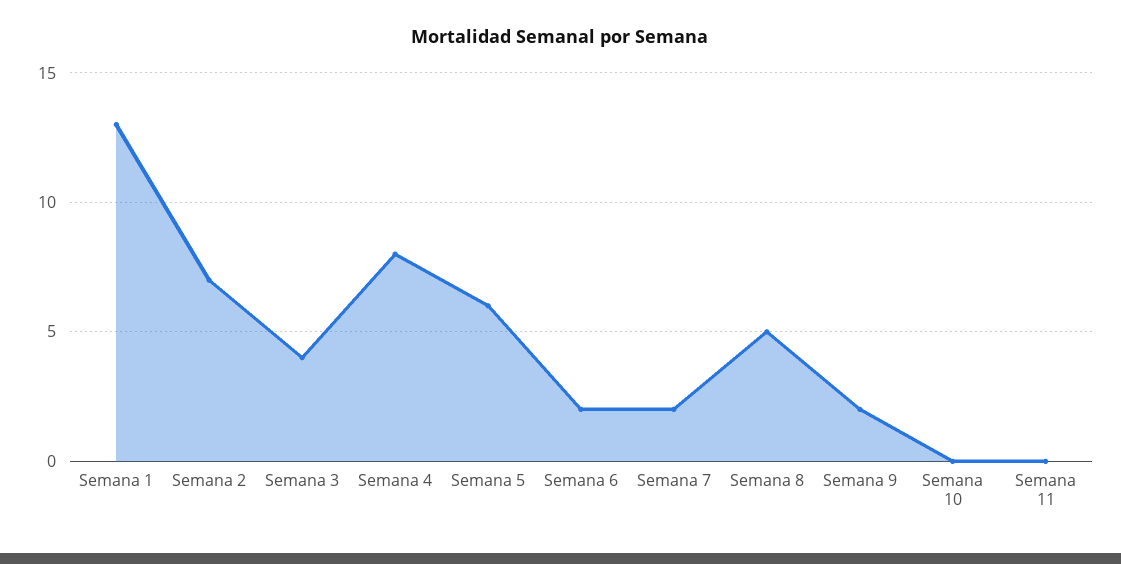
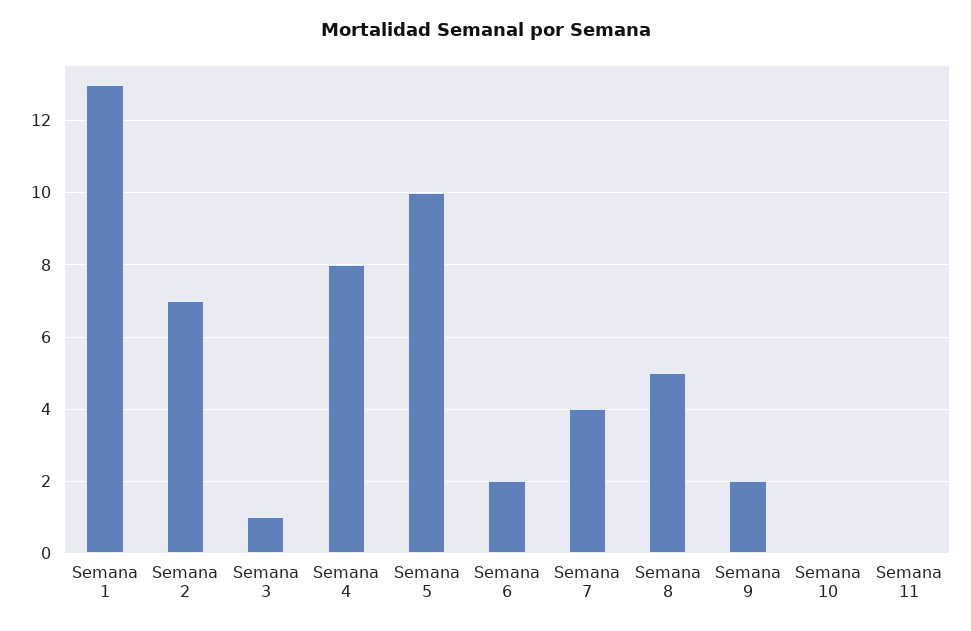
  {
    "Semana 1": 13,
    "Semana 2": 7,
-   "Semana 3": 4,
+   "Semana 3": 1,
    "Semana 4": 8,
-   "Semana 5": 6,
+   "Semana 5": 10,
    "Semana 6": 2,
-   "Semana 7": 2,
+   "Semana 7": 4,
    "Semana 8": 5,
    "Semana 9": 2,
    "Semana 10": 0,
    "Semana 11": 0
  }

